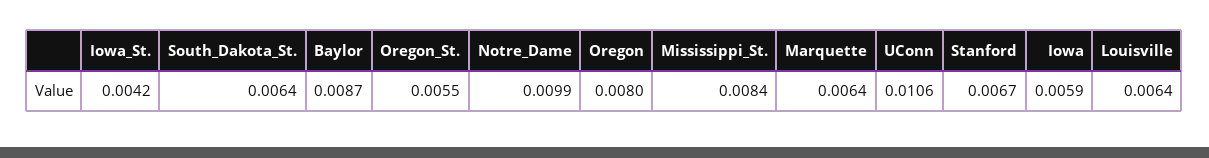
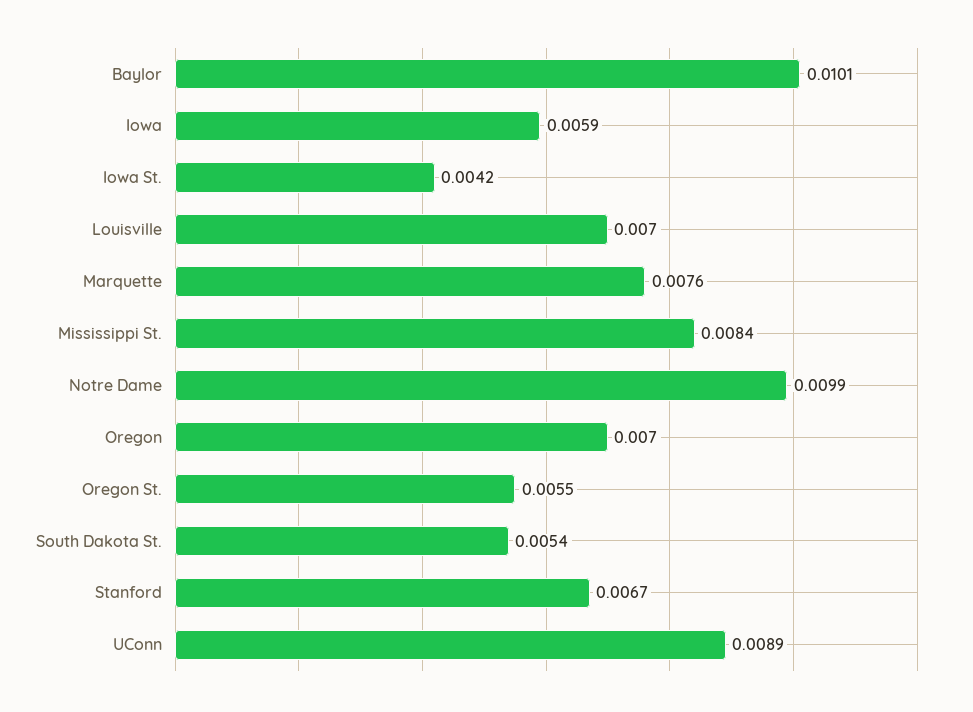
  {
    "Iowa_St.": 0.0042,
-   "South_Dakota_St.": 0.0064,
+   "South_Dakota_St.": 0.0054,
-   "Baylor": 0.0087,
+   "Baylor": 0.0101,
    "Oregon_St.": 0.0055,
    "Notre_Dame": 0.0099,
-   "Oregon": 0.008,
+   "Oregon": 0.007,
    "Mississippi_St.": 0.0084,
-   "Marquette": 0.0064,
+   "Marquette": 0.0076,
-   "UConn": 0.0106,
+   "UConn": 0.0089,
    "Stanford": 0.0067,
    "Iowa": 0.0059,
-   "Louisville": 0.0064
+   "Louisville": 0.007
  }

